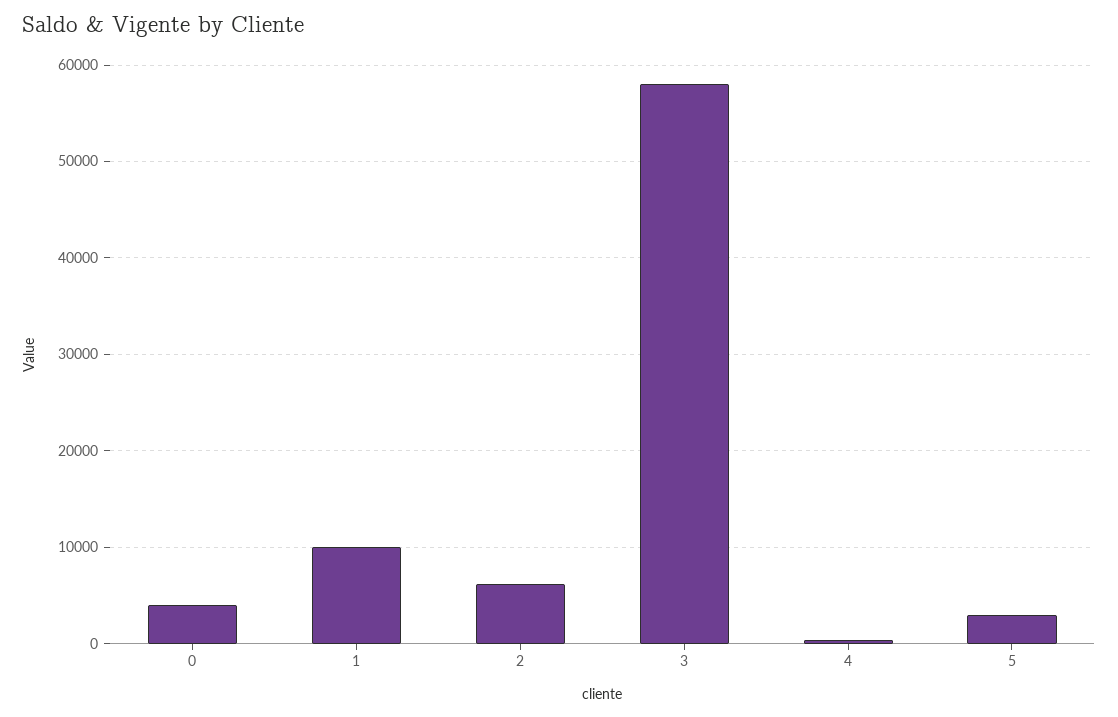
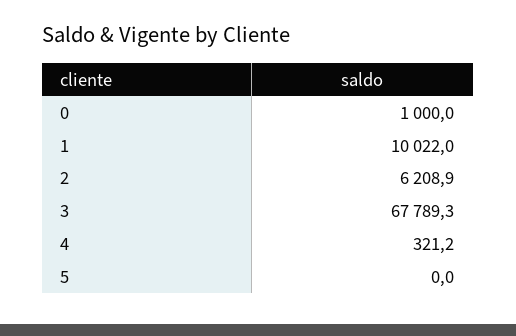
  {
-   "0": 4000,
+   "0": 1000,
    "1": 10022,
    "2": 6208.9,
-   "3": 58000,
+   "3": 67789.3,
    "4": 321.2,
-   "5": 3000
+   "5": 0
  }

